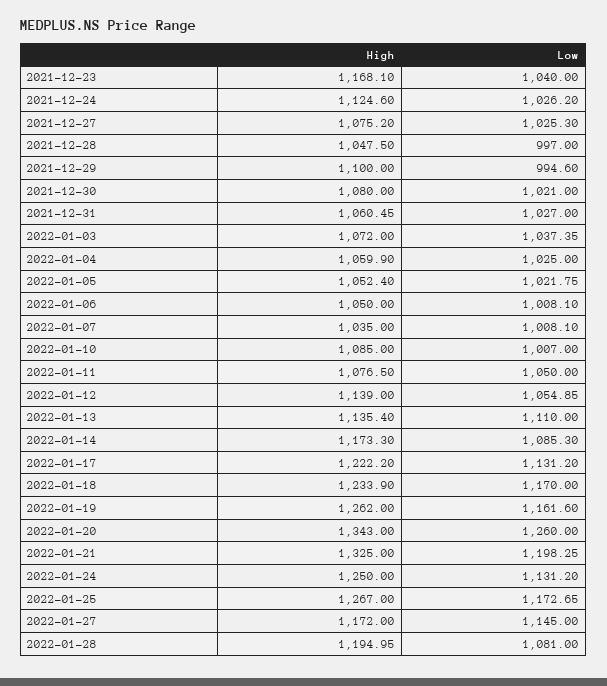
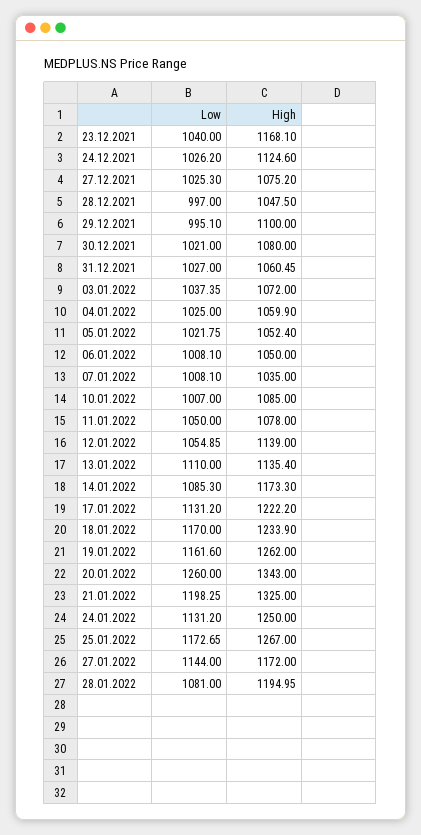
  {
    "High": {
      "2021-12-23": 1168.1,
      "2021-12-24": 1124.6,
      "2021-12-27": 1075.2,
      "2021-12-28": 1047.5,
      "2021-12-29": 1100,
      "2021-12-30": 1080,
      "2021-12-31": 1060.45,
      "2022-01-03": 1072,
      "2022-01-04": 1059.9,
      "2022-01-05": 1052.4,
      "2022-01-06": 1050,
      "2022-01-07": 1035,
      "2022-01-10": 1085,
-     "2022-01-11": 1076.5,
+     "2022-01-11": 1078,
      "2022-01-12": 1139,
      "2022-01-13": 1135.4,
      "2022-01-14": 1173.3,
      "2022-01-17": 1222.2,
      "2022-01-18": 1233.9,
      "2022-01-19": 1262,
      "2022-01-20": 1343,
      "2022-01-21": 1325,
      "2022-01-24": 1250,
      "2022-01-25": 1267,
      "2022-01-27": 1172,
      "2022-01-28": 1194.95
    },
    "Low": {
      "2021-12-23": 1040,
      "2021-12-24": 1026.2,
      "2021-12-27": 1025.3,
      "2021-12-28": 997,
-     "2021-12-29": 994.6,
+     "2021-12-29": 995.1,
      "2021-12-30": 1021,
      "2021-12-31": 1027,
      "2022-01-03": 1037.35,
      "2022-01-04": 1025,
      "2022-01-05": 1021.75,
      "2022-01-06": 1008.1,
      "2022-01-07": 1008.1,
      "2022-01-10": 1007,
      "2022-01-11": 1050,
      "2022-01-12": 1054.85,
      "2022-01-13": 1110,
      "2022-01-14": 1085.3,
      "2022-01-17": 1131.2,
      "2022-01-18": 1170,
      "2022-01-19": 1161.6,
      "2022-01-20": 1260,
      "2022-01-21": 1198.25,
      "2022-01-24": 1131.2,
      "2022-01-25": 1172.65,
-     "2022-01-27": 1145,
+     "2022-01-27": 1144,
      "2022-01-28": 1081
    }
  }

